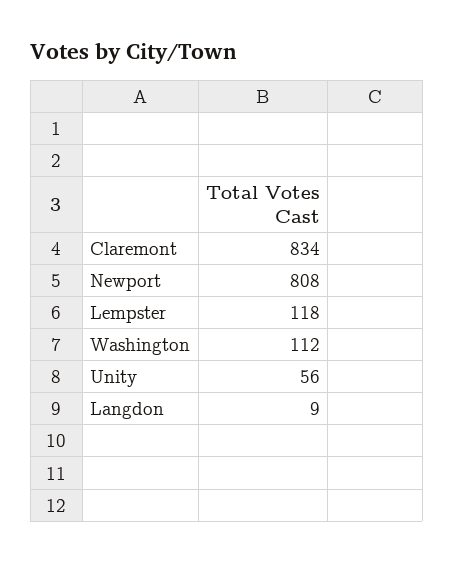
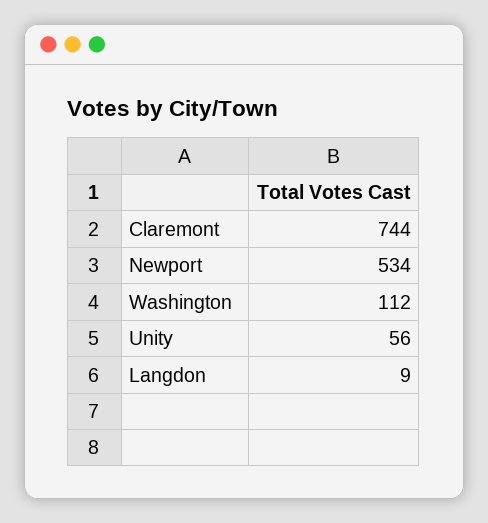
  {
-   "Claremont": 834,
+   "Claremont": 744,
-   "Newport": 808,
+   "Newport": 534,
-   "Lempster": 118,
    "Washington": 112,
    "Unity": 56,
    "Langdon": 9
  }

